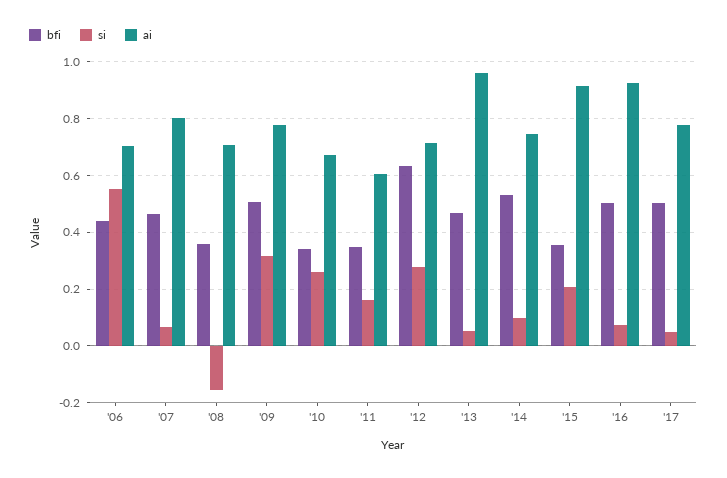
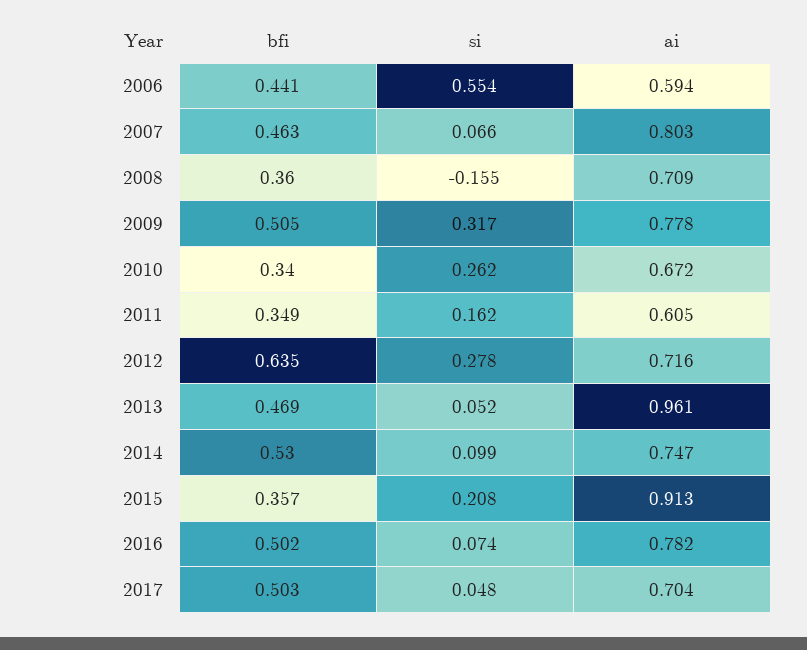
  {
    "bfi": {
      "'06": 0.441,
      "'07": 0.463,
      "'08": 0.36,
      "'09": 0.505,
      "'10": 0.34,
      "'11": 0.349,
      "'12": 0.635,
      "'13": 0.469,
      "'14": 0.53,
      "'15": 0.357,
      "'16": 0.502,
      "'17": 0.503
    },
    "si": {
      "'06": 0.554,
      "'07": 0.066,
      "'08": -0.155,
      "'09": 0.317,
      "'10": 0.262,
      "'11": 0.162,
      "'12": 0.278,
      "'13": 0.052,
      "'14": 0.099,
      "'15": 0.208,
      "'16": 0.074,
      "'17": 0.048
    },
    "ai": {
-     "'06": 0.7,
+     "'06": 0.594,
      "'07": 0.803,
      "'08": 0.709,
      "'09": 0.778,
      "'10": 0.672,
      "'11": 0.605,
      "'12": 0.716,
      "'13": 0.961,
      "'14": 0.747,
      "'15": 0.913,
-     "'16": 0.925,
+     "'16": 0.782,
-     "'17": 0.775
+     "'17": 0.704
    }
  }

